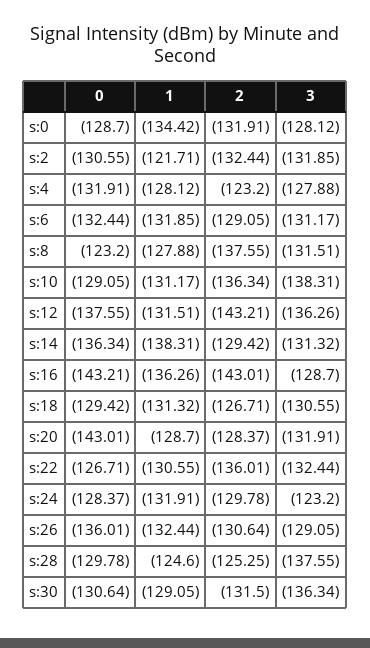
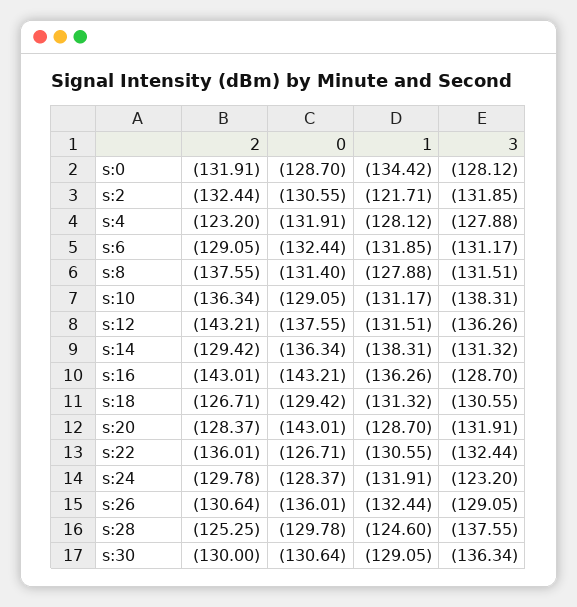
  {
    "0": {
      "s:0": -128.7,
      "s:2": -130.55,
      "s:4": -131.91,
      "s:6": -132.44,
-     "s:8": -123.2,
+     "s:8": -131.4,
      "s:10": -129.05,
      "s:12": -137.55,
      "s:14": -136.34,
      "s:16": -143.21,
      "s:18": -129.42,
      "s:20": -143.01,
      "s:22": -126.71,
      "s:24": -128.37,
      "s:26": -136.01,
      "s:28": -129.78,
      "s:30": -130.64
    },
    "1": {
      "s:0": -134.42,
      "s:2": -121.71,
      "s:4": -128.12,
      "s:6": -131.85,
      "s:8": -127.88,
      "s:10": -131.17,
      "s:12": -131.51,
      "s:14": -138.31,
      "s:16": -136.26,
      "s:18": -131.32,
      "s:20": -128.7,
      "s:22": -130.55,
      "s:24": -131.91,
      "s:26": -132.44,
      "s:28": -124.6,
      "s:30": -129.05
    },
    "2": {
      "s:0": -131.91,
      "s:2": -132.44,
      "s:4": -123.2,
      "s:6": -129.05,
      "s:8": -137.55,
      "s:10": -136.34,
      "s:12": -143.21,
      "s:14": -129.42,
      "s:16": -143.01,
      "s:18": -126.71,
      "s:20": -128.37,
      "s:22": -136.01,
      "s:24": -129.78,
      "s:26": -130.64,
      "s:28": -125.25,
-     "s:30": -131.5
+     "s:30": -130
    },
    "3": {
      "s:0": -128.12,
      "s:2": -131.85,
      "s:4": -127.88,
      "s:6": -131.17,
      "s:8": -131.51,
      "s:10": -138.31,
      "s:12": -136.26,
      "s:14": -131.32,
      "s:16": -128.7,
      "s:18": -130.55,
      "s:20": -131.91,
      "s:22": -132.44,
      "s:24": -123.2,
      "s:26": -129.05,
      "s:28": -137.55,
      "s:30": -136.34
    }
  }

